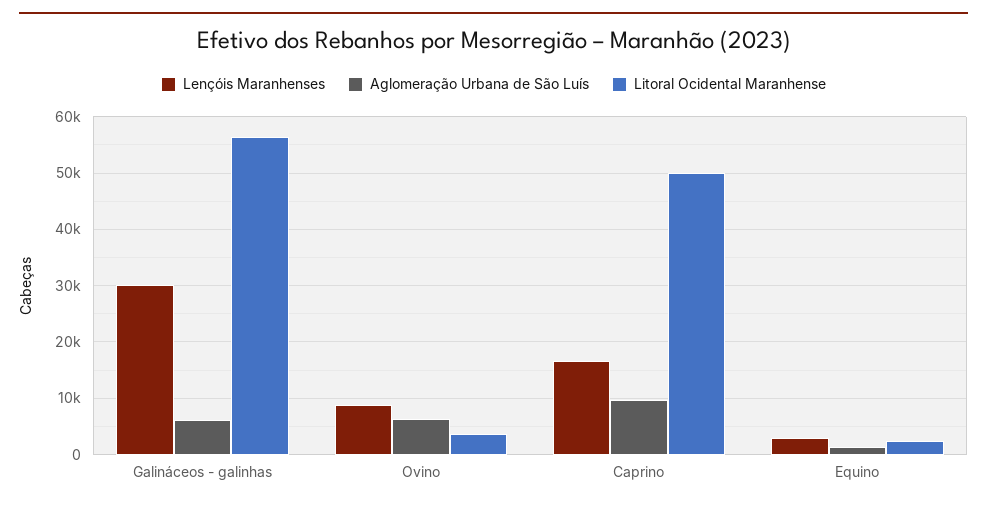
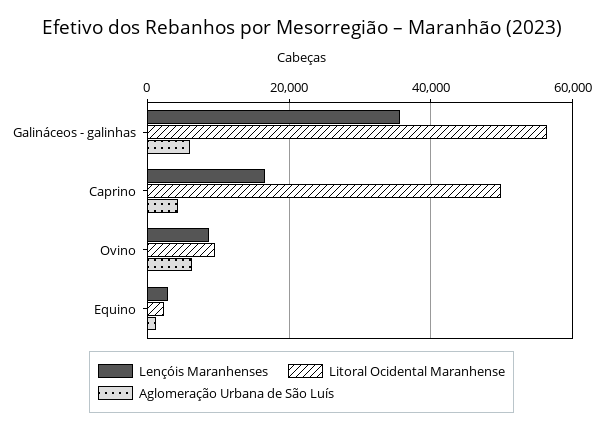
  {
    "Lençóis Maranhenses": {
-     "Galináceos - galinhas": 30000,
+     "Galináceos - galinhas": 36000,
      "Ovino": 8000,
      "Caprino": 16000,
      "Equino": 2000
    },
    "Aglomeração Urbana de São Luís": {
      "Galináceos - galinhas": 6000,
      "Ovino": 6000,
-     "Caprino": 10000,
+     "Caprino": 4000,
      "Equino": 2000
    },
    "Litoral Ocidental Maranhense": {
      "Galináceos - galinhas": 56000,
-     "Ovino": 4000,
+     "Ovino": 10000,
      "Caprino": 50000,
      "Equino": 2000
    }
  }

